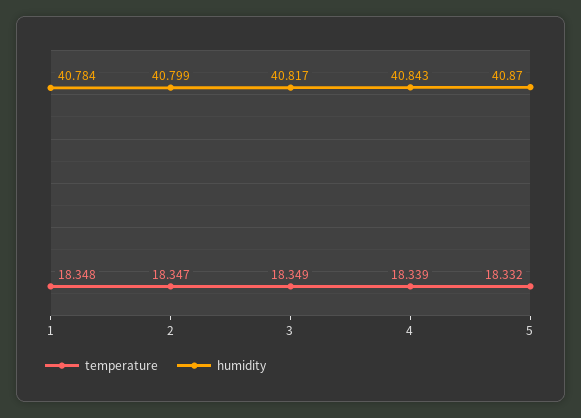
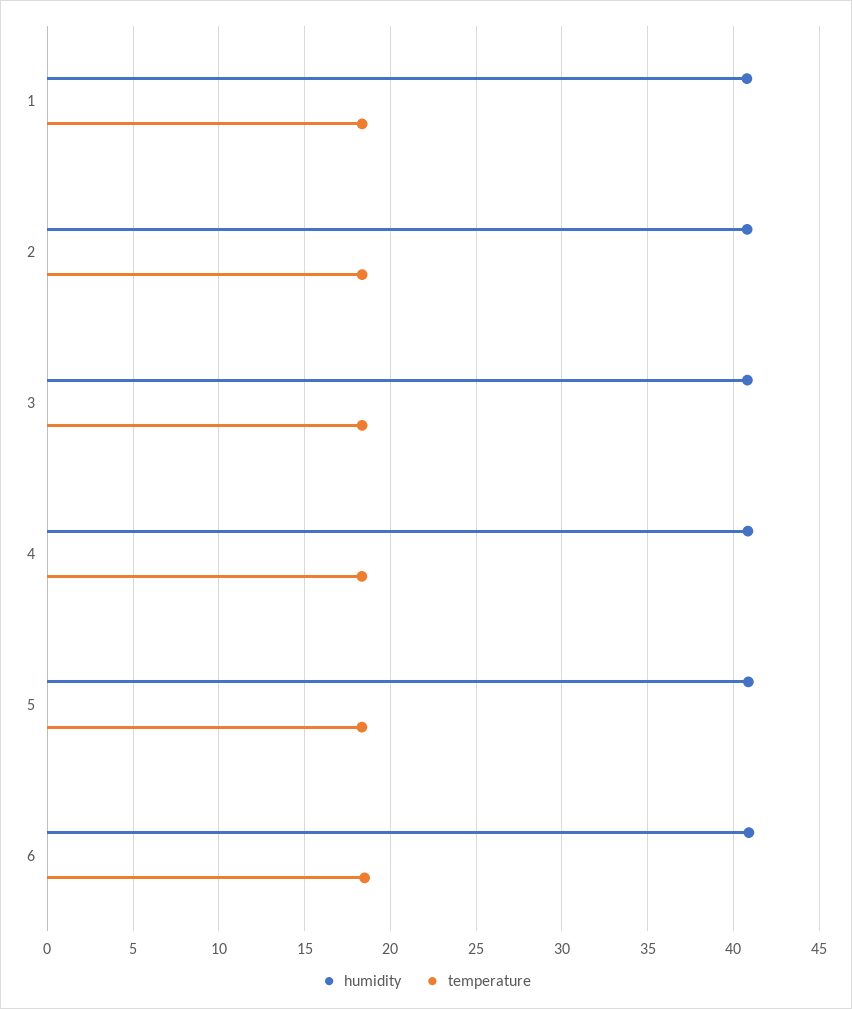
  {
    "temperature": {
      "1": 18.348,
      "2": 18.347,
      "3": 18.349,
      "4": 18.339,
-     "5": 18.332
+     "5": 18.332,
+     "6": 18.5
    },
    "humidity": {
      "1": 40.784,
      "2": 40.799,
      "3": 40.817,
      "4": 40.843,
-     "5": 40.87
+     "5": 40.87,
+     "6": 41
    }
  }

